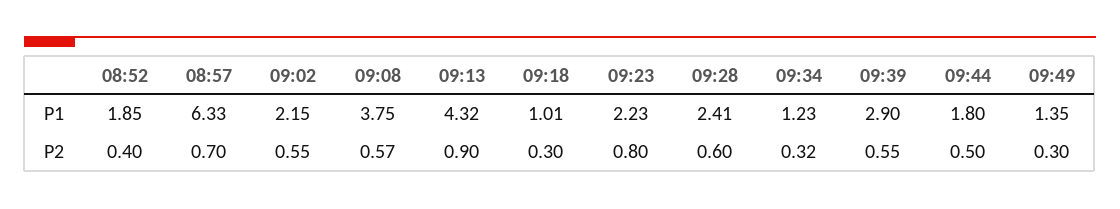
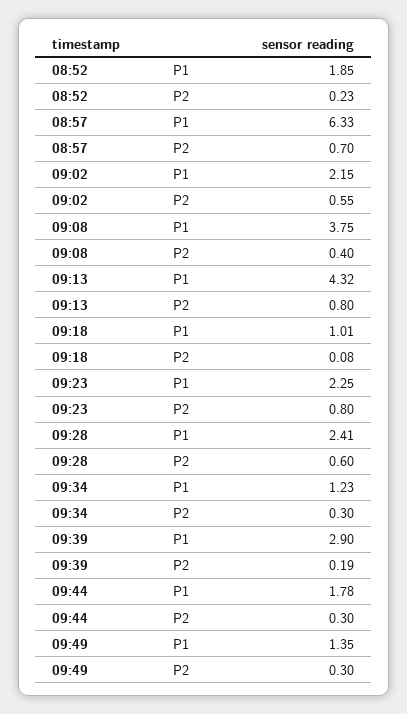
  {
    "08:52": {
      "P1": 1.85,
-     "P2": 0.4
+     "P2": 0.23
    },
    "08:57": {
      "P1": 6.33,
      "P2": 0.7
    },
    "09:02": {
      "P1": 2.15,
      "P2": 0.55
    },
    "09:08": {
      "P1": 3.75,
-     "P2": 0.57
+     "P2": 0.4
    },
    "09:13": {
      "P1": 4.32,
-     "P2": 0.9
+     "P2": 0.8
    },
    "09:18": {
      "P1": 1.01,
-     "P2": 0.3
+     "P2": 0.08
    },
    "09:23": {
-     "P1": 2.23,
+     "P1": 2.25,
      "P2": 0.8
    },
    "09:28": {
      "P1": 2.41,
      "P2": 0.6
    },
    "09:34": {
      "P1": 1.23,
-     "P2": 0.32
+     "P2": 0.3
    },
    "09:39": {
      "P1": 2.9,
-     "P2": 0.55
+     "P2": 0.19
    },
    "09:44": {
-     "P1": 1.8,
+     "P1": 1.78,
-     "P2": 0.5
+     "P2": 0.3
    },
    "09:49": {
      "P1": 1.35,
      "P2": 0.3
    }
  }

